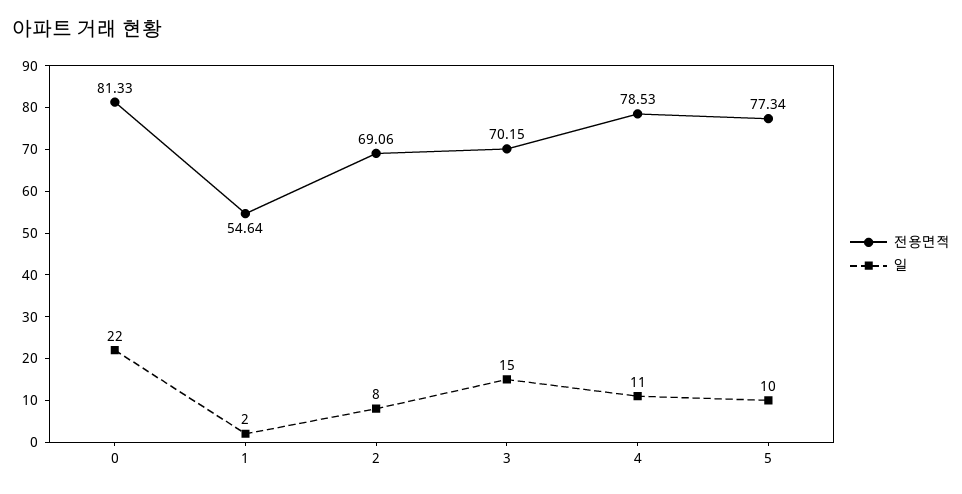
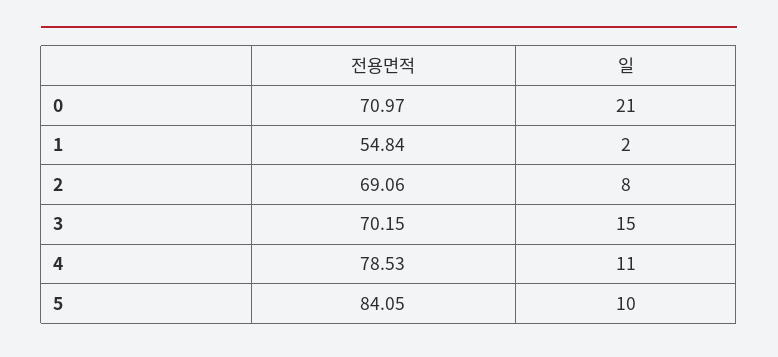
  {
    "전용면적": {
-     "0": 81.33,
+     "0": 70.97,
-     "1": 54.64,
+     "1": 54.84,
      "2": 69.06,
      "3": 70.15,
      "4": 78.53,
-     "5": 77.34
+     "5": 84.05
    },
    "일": {
-     "0": 22,
+     "0": 21,
      "1": 2,
      "2": 8,
      "3": 15,
      "4": 11,
      "5": 10
    }
  }

